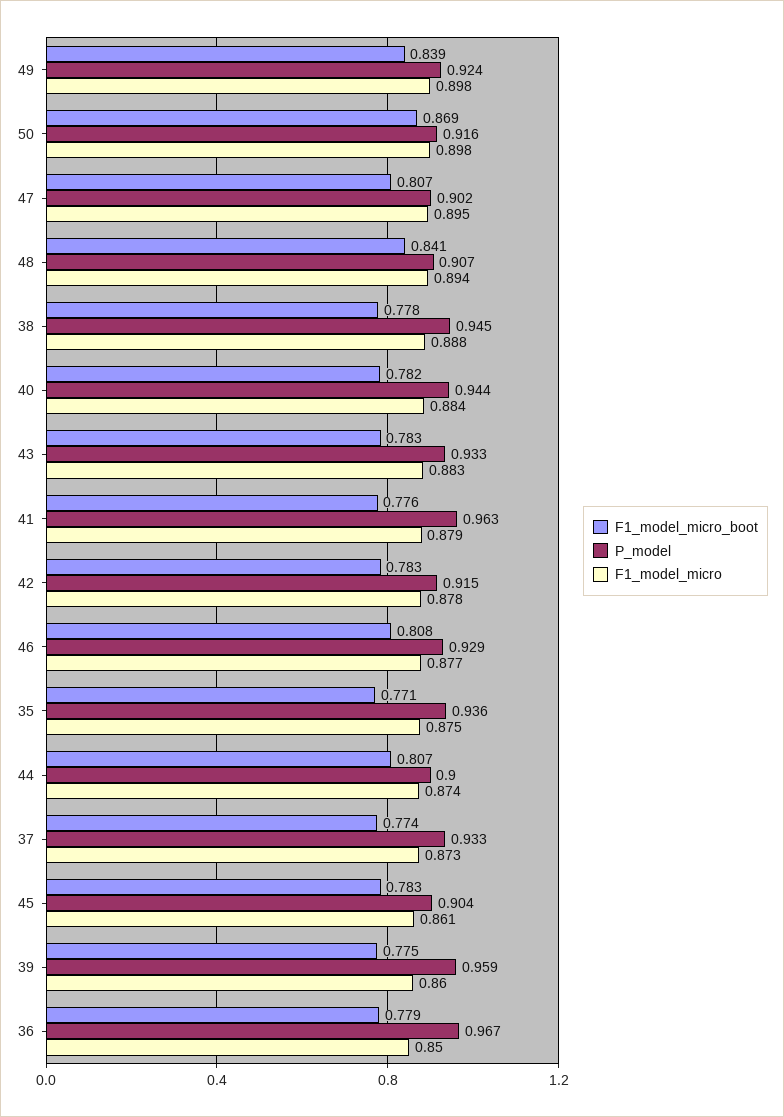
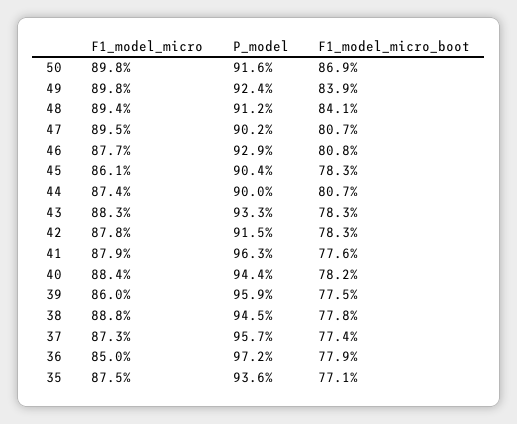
  {
    "F1_model_micro_boot": {
      "49": 0.839,
      "50": 0.869,
      "47": 0.807,
      "48": 0.841,
      "38": 0.778,
      "40": 0.782,
      "43": 0.783,
      "41": 0.776,
      "42": 0.783,
      "46": 0.808,
      "35": 0.771,
      "44": 0.807,
      "37": 0.774,
      "45": 0.783,
      "39": 0.775,
      "36": 0.779
    },
    "P_model": {
      "49": 0.924,
      "50": 0.916,
      "47": 0.902,
-     "48": 0.907,
+     "48": 0.912,
      "38": 0.945,
      "40": 0.944,
      "43": 0.933,
      "41": 0.963,
      "42": 0.915,
      "46": 0.929,
      "35": 0.936,
      "44": 0.9,
-     "37": 0.933,
+     "37": 0.957,
      "45": 0.904,
      "39": 0.959,
-     "36": 0.967
+     "36": 0.972
    },
    "F1_model_micro": {
      "49": 0.898,
      "50": 0.898,
      "47": 0.895,
      "48": 0.894,
      "38": 0.888,
      "40": 0.884,
      "43": 0.883,
      "41": 0.879,
      "42": 0.878,
      "46": 0.877,
      "35": 0.875,
      "44": 0.874,
      "37": 0.873,
      "45": 0.861,
      "39": 0.86,
      "36": 0.85
    }
  }

